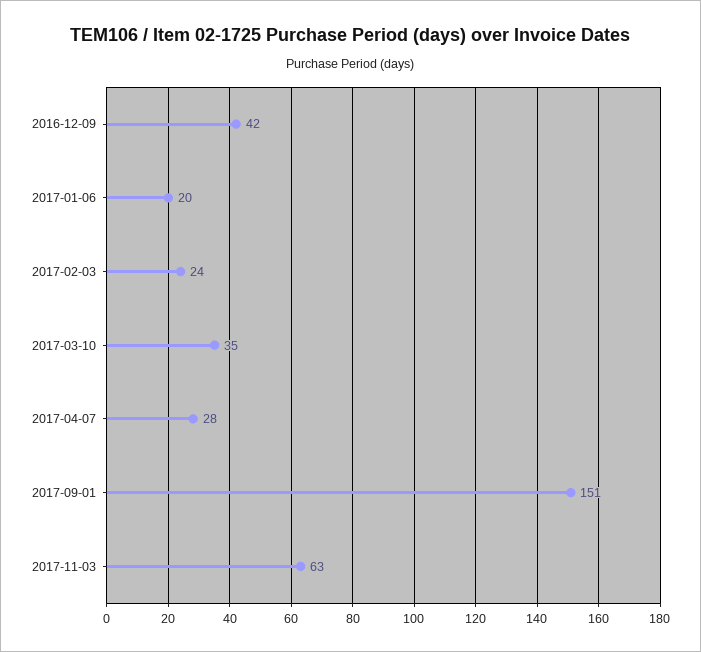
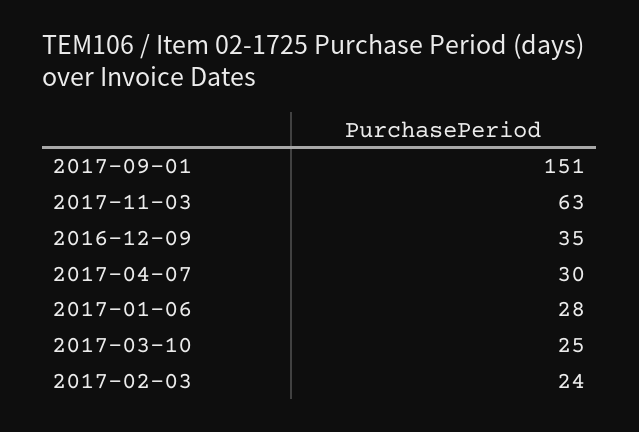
  {
-   "2016-12-09": 42,
+   "2016-12-09": 35,
-   "2017-01-06": 20,
+   "2017-01-06": 28,
    "2017-02-03": 24,
-   "2017-03-10": 35,
+   "2017-03-10": 25,
-   "2017-04-07": 28,
+   "2017-04-07": 30,
    "2017-09-01": 151,
    "2017-11-03": 63
  }

